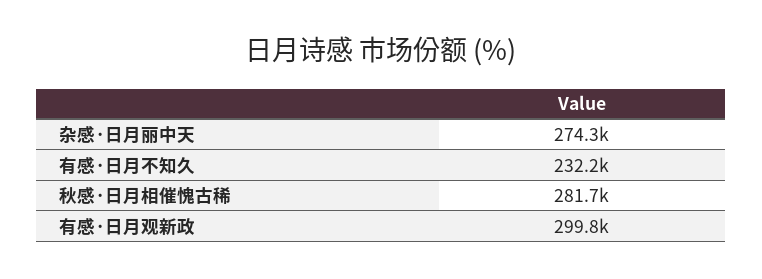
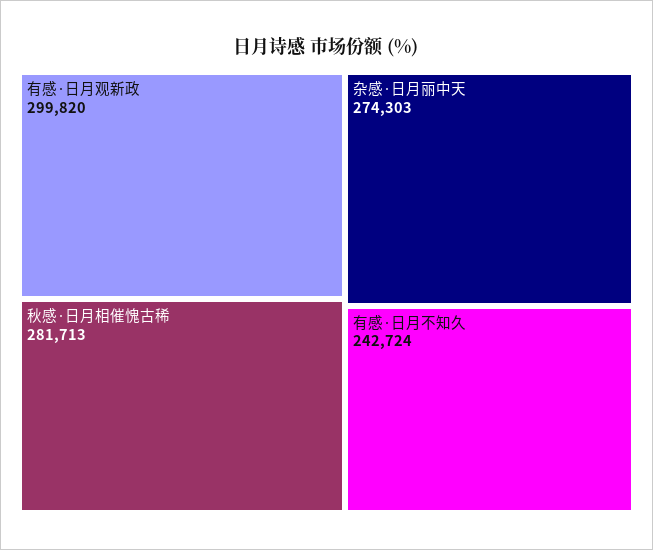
  {
    "杂感·日月丽中天": 274303,
-   "有感·日月不知久": 232200,
+   "有感·日月不知久": 242724,
    "秋感·日月相催愧古稀": 281713,
    "有感·日月观新政": 299820
  }

